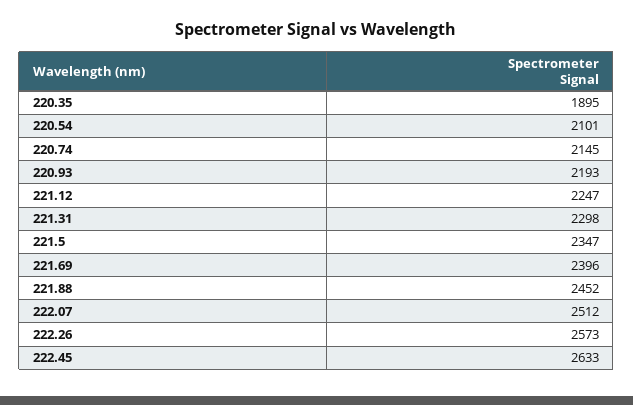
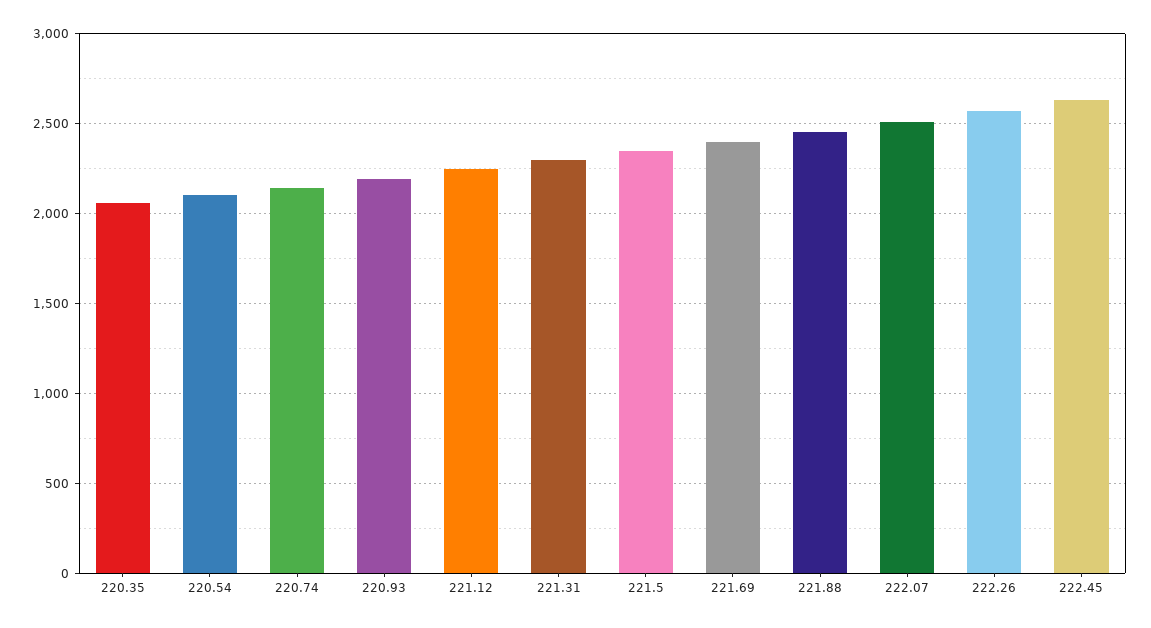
  {
-   "220.35": 1895,
+   "220.35": 2050,
    "220.54": 2101,
    "220.74": 2145,
    "220.93": 2193,
    "221.12": 2247,
    "221.31": 2298,
    "221.5": 2347,
    "221.69": 2396,
    "221.88": 2452,
    "222.07": 2512,
    "222.26": 2573,
    "222.45": 2633
  }

